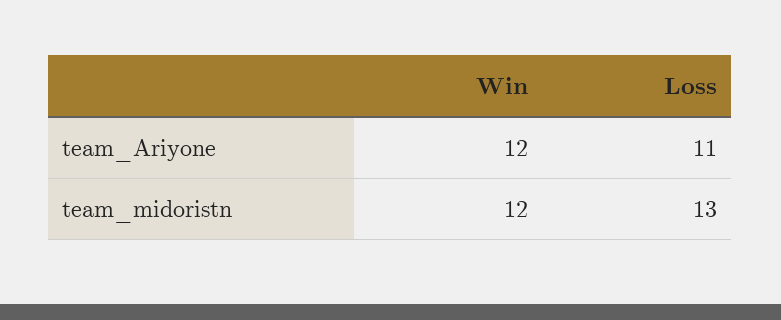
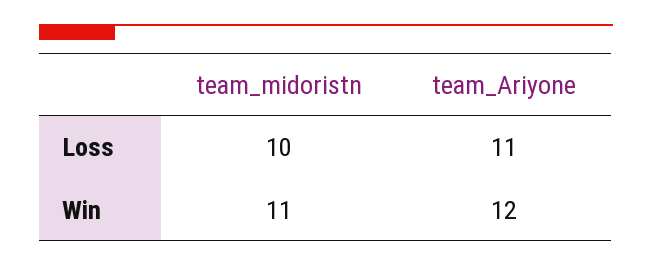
  {
    "Win": {
      "team_Ariyone": 12,
-     "team_midoristn": 12
+     "team_midoristn": 11
    },
    "Loss": {
      "team_Ariyone": 11,
-     "team_midoristn": 13
+     "team_midoristn": 10
    }
  }

